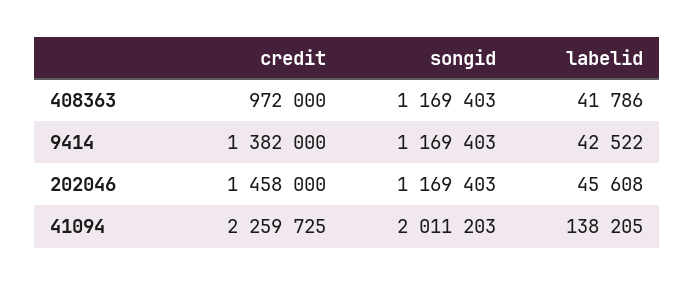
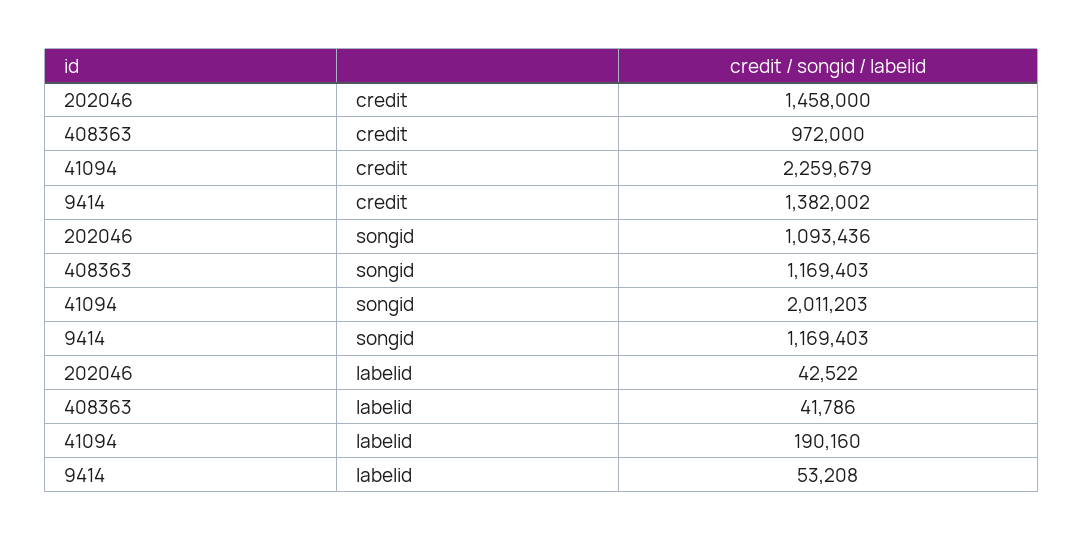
  {
    "credit": {
      "408363": 972000,
-     "9414": 1382000,
+     "9414": 1382002,
      "202046": 1458000,
-     "41094": 2259725
+     "41094": 2259679
    },
    "songid": {
      "408363": 1169403,
      "9414": 1169403,
-     "202046": 1169403,
+     "202046": 1093436,
      "41094": 2011203
    },
    "labelid": {
      "408363": 41786,
-     "9414": 42522,
+     "9414": 53208,
-     "202046": 45608,
+     "202046": 42522,
-     "41094": 138205
+     "41094": 190160
    }
  }

